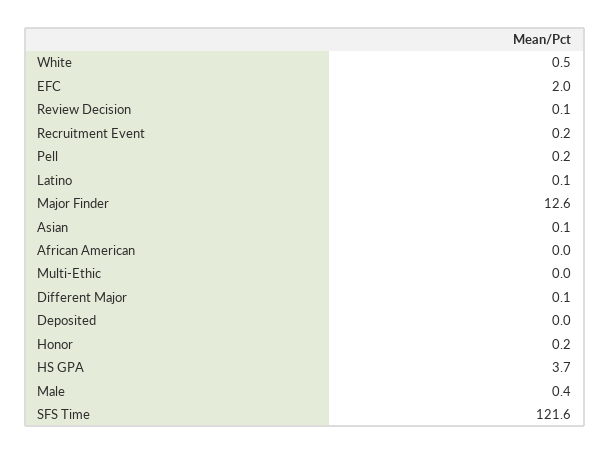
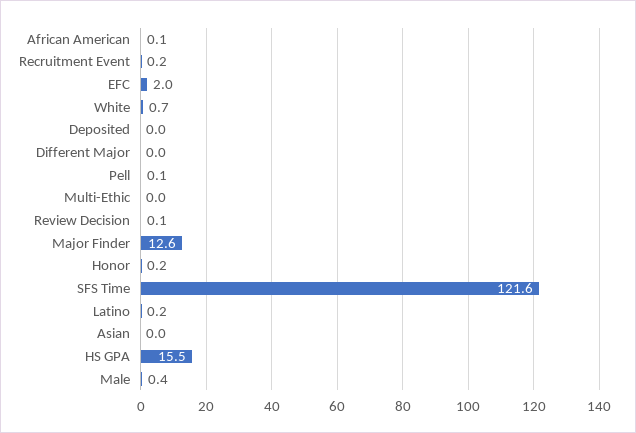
  {
-   "White": 0.5,
+   "White": 0.7,
    "EFC": 2,
    "Review Decision": 0.1,
    "Recruitment Event": 0.2,
-   "Pell": 0.2,
+   "Pell": 0.1,
-   "Latino": 0.1,
+   "Latino": 0.2,
    "Major Finder": 12.6,
-   "Asian": 0.1,
+   "Asian": 0,
-   "African American": 0,
+   "African American": 0.1,
    "Multi-Ethic": 0,
-   "Different Major": 0.1,
+   "Different Major": 0,
    "Deposited": 0,
    "Honor": 0.2,
-   "HS GPA": 3.7,
+   "HS GPA": 15.5,
    "Male": 0.4,
    "SFS Time": 121.6
  }

